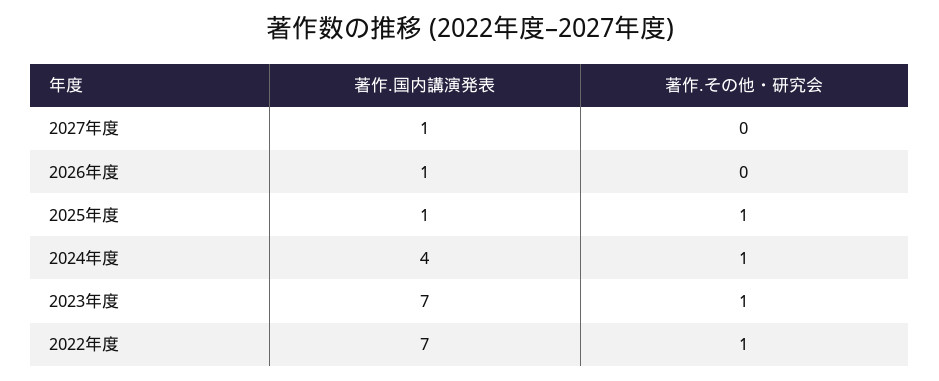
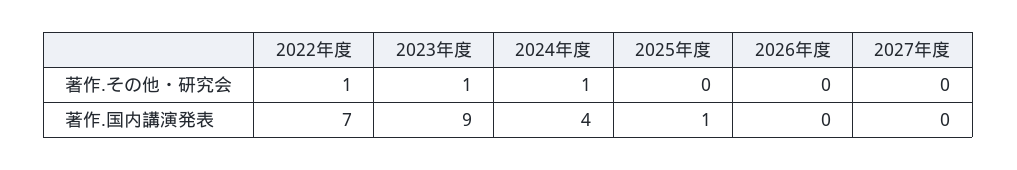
  {
    "著作.国内講演発表": {
-     "2027年度": 1,
+     "2027年度": 0,
-     "2026年度": 1,
+     "2026年度": 0,
      "2025年度": 1,
      "2024年度": 4,
-     "2023年度": 7,
+     "2023年度": 9,
      "2022年度": 7
    },
    "著作.その他・研究会": {
      "2027年度": 0,
      "2026年度": 0,
-     "2025年度": 1,
+     "2025年度": 0,
      "2024年度": 1,
      "2023年度": 1,
      "2022年度": 1
    }
  }

